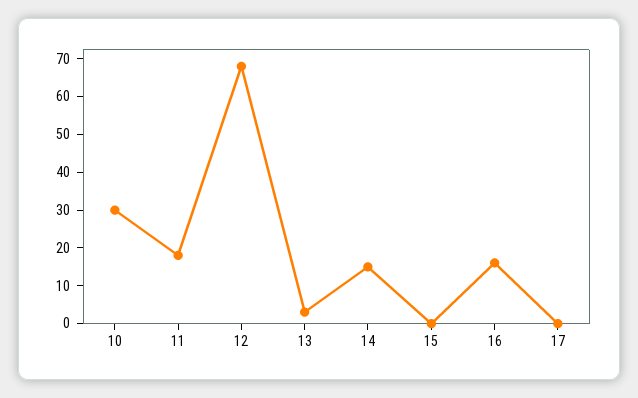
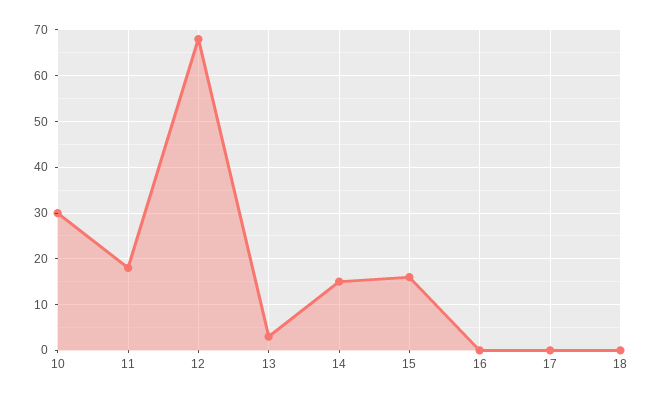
  {
    "10": 30,
    "11": 20,
    "12": 70,
    "13": 5,
    "14": 15,
-   "15": 0,
+   "15": 15,
-   "16": 15,
+   "16": 0,
-   "17": 0
+   "17": 0,
+   "18": 0
  }

